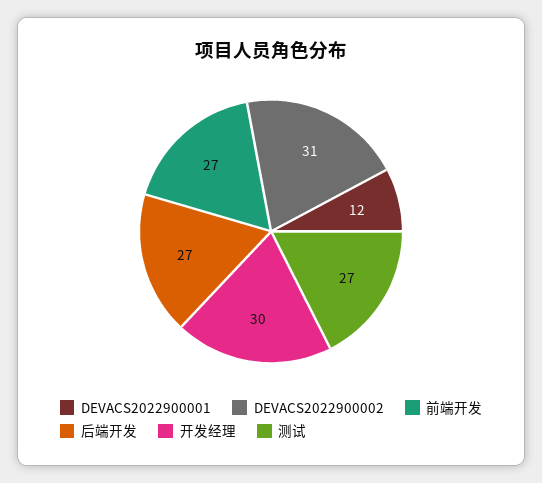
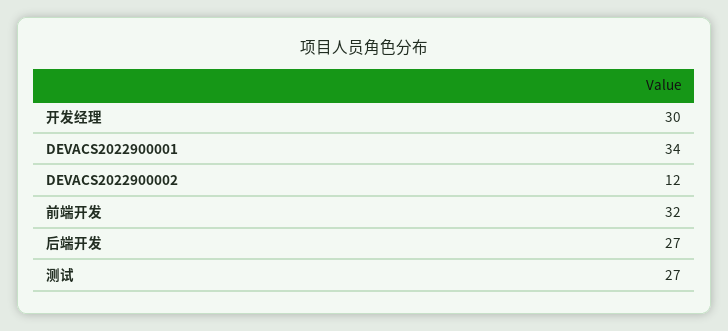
  {
-   "DEVACS2022900001": 12,
+   "DEVACS2022900001": 34,
-   "DEVACS2022900002": 31,
+   "DEVACS2022900002": 12,
-   "前端开发": 27,
+   "前端开发": 32,
    "后端开发": 27,
    "开发经理": 30,
    "测试": 27
  }

